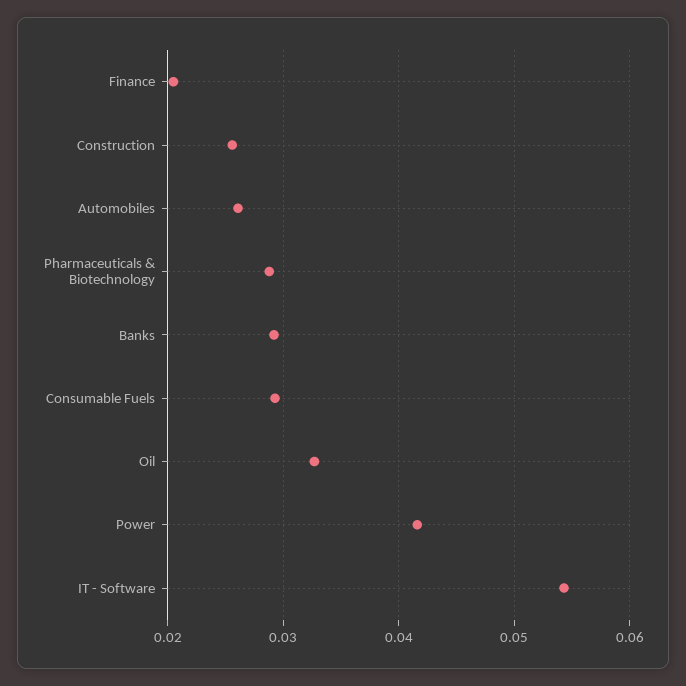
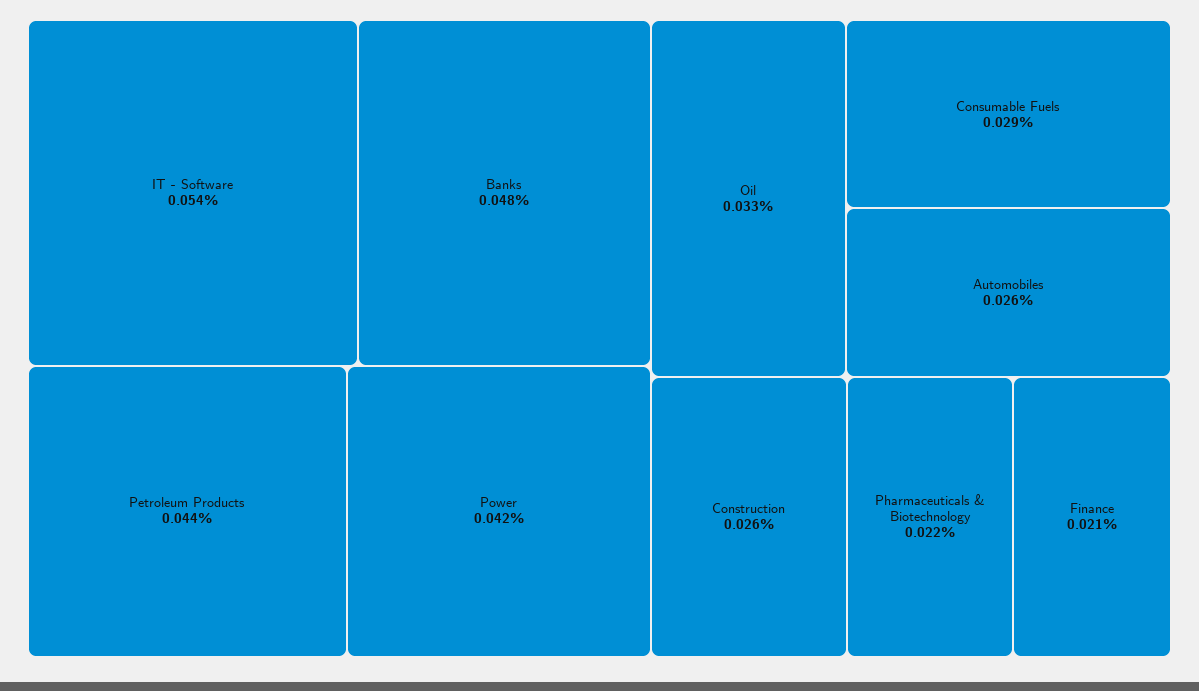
  {
    "Finance": 0.021,
    "Construction": 0.026,
    "Automobiles": 0.026,
-   "Pharmaceuticals & Biotechnology": 0.029,
+   "Pharmaceuticals & Biotechnology": 0.022,
-   "Banks": 0.029,
+   "Banks": 0.048,
    "Consumable Fuels": 0.029,
    "Oil": 0.033,
    "Power": 0.042,
-   "IT - Software": 0.054
+   "IT - Software": 0.054,
+   "Petroleum Products": 0.044
  }

